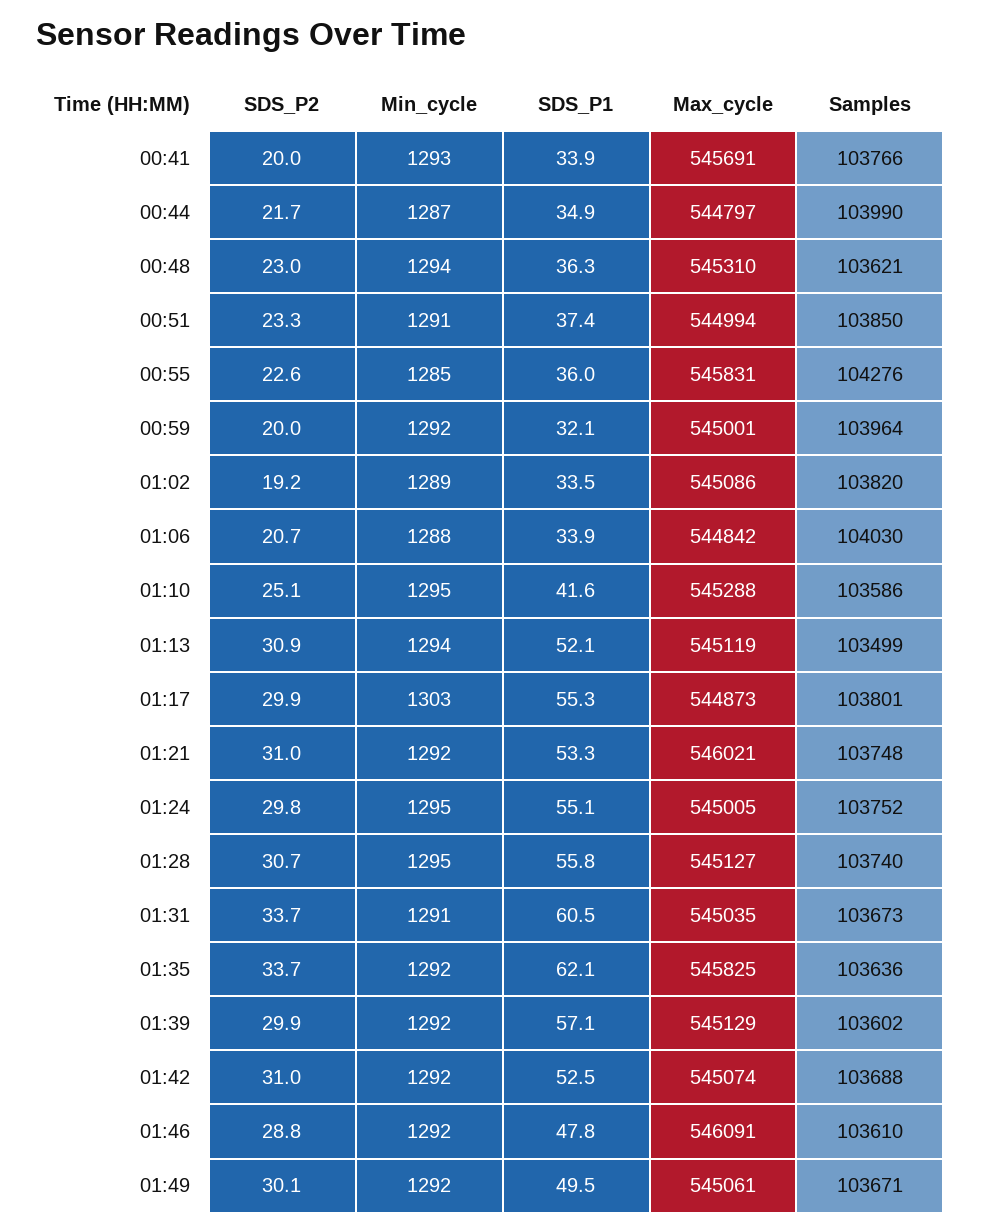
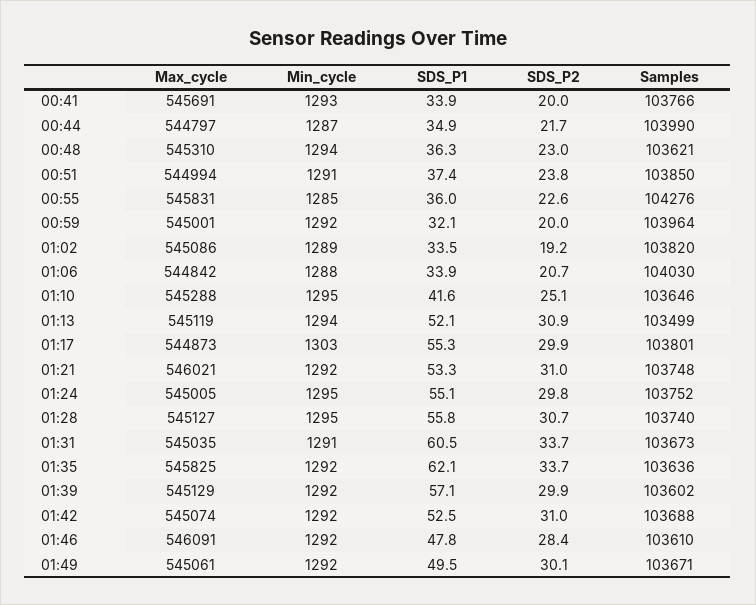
  {
    "SDS_P2": {
      "00:41": 20,
      "00:44": 21.7,
      "00:48": 23,
-     "00:51": 23.3,
+     "00:51": 23.8,
      "00:55": 22.6,
      "00:59": 20,
      "01:02": 19.2,
      "01:06": 20.7,
      "01:10": 25.1,
      "01:13": 30.9,
      "01:17": 29.9,
      "01:21": 31,
      "01:24": 29.8,
      "01:28": 30.7,
      "01:31": 33.7,
      "01:35": 33.7,
      "01:39": 29.9,
      "01:42": 31,
-     "01:46": 28.8,
+     "01:46": 28.4,
      "01:49": 30.1
    },
    "Min_cycle": {
      "00:41": 1293,
      "00:44": 1287,
      "00:48": 1294,
      "00:51": 1291,
      "00:55": 1285,
      "00:59": 1292,
      "01:02": 1289,
      "01:06": 1288,
      "01:10": 1295,
      "01:13": 1294,
      "01:17": 1303,
      "01:21": 1292,
      "01:24": 1295,
      "01:28": 1295,
      "01:31": 1291,
      "01:35": 1292,
      "01:39": 1292,
      "01:42": 1292,
      "01:46": 1292,
      "01:49": 1292
    },
    "SDS_P1": {
      "00:41": 33.9,
      "00:44": 34.9,
      "00:48": 36.3,
      "00:51": 37.4,
      "00:55": 36,
      "00:59": 32.1,
      "01:02": 33.5,
      "01:06": 33.9,
      "01:10": 41.6,
      "01:13": 52.1,
      "01:17": 55.3,
      "01:21": 53.3,
      "01:24": 55.1,
      "01:28": 55.8,
      "01:31": 60.5,
      "01:35": 62.1,
      "01:39": 57.1,
      "01:42": 52.5,
      "01:46": 47.8,
      "01:49": 49.5
    },
    "Max_cycle": {
      "00:41": 545691,
      "00:44": 544797,
      "00:48": 545310,
      "00:51": 544994,
      "00:55": 545831,
      "00:59": 545001,
      "01:02": 545086,
      "01:06": 544842,
      "01:10": 545288,
      "01:13": 545119,
      "01:17": 544873,
      "01:21": 546021,
      "01:24": 545005,
      "01:28": 545127,
      "01:31": 545035,
      "01:35": 545825,
      "01:39": 545129,
      "01:42": 545074,
      "01:46": 546091,
      "01:49": 545061
    },
    "Samples": {
      "00:41": 103766,
      "00:44": 103990,
      "00:48": 103621,
      "00:51": 103850,
      "00:55": 104276,
      "00:59": 103964,
      "01:02": 103820,
      "01:06": 104030,
-     "01:10": 103586,
+     "01:10": 103646,
      "01:13": 103499,
      "01:17": 103801,
      "01:21": 103748,
      "01:24": 103752,
      "01:28": 103740,
      "01:31": 103673,
      "01:35": 103636,
      "01:39": 103602,
      "01:42": 103688,
      "01:46": 103610,
      "01:49": 103671
    }
  }

